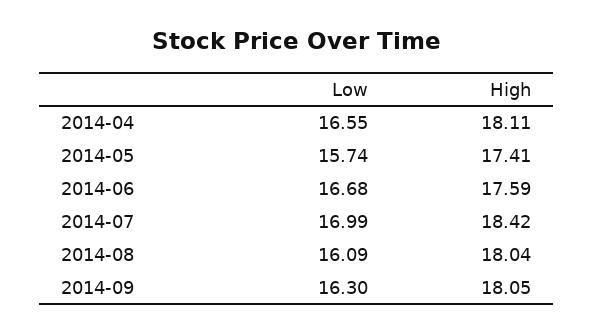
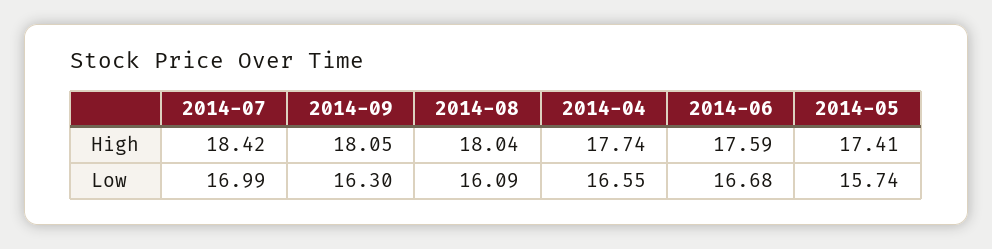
  {
    "Low": {
      "2014-04": 16.55,
      "2014-05": 15.74,
      "2014-06": 16.68,
      "2014-07": 16.99,
      "2014-08": 16.09,
      "2014-09": 16.3
    },
    "High": {
-     "2014-04": 18.11,
+     "2014-04": 17.74,
      "2014-05": 17.41,
      "2014-06": 17.59,
      "2014-07": 18.42,
      "2014-08": 18.04,
      "2014-09": 18.05
    }
  }

